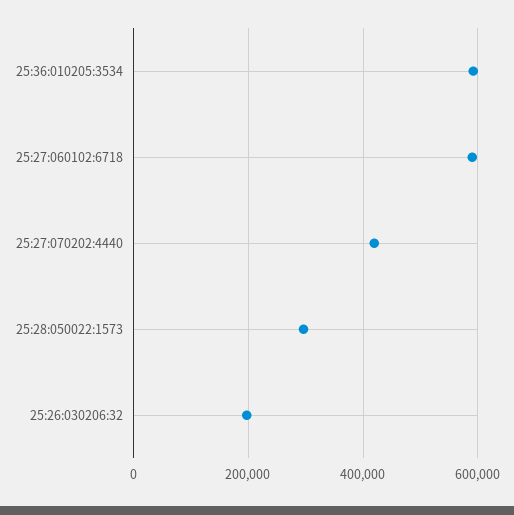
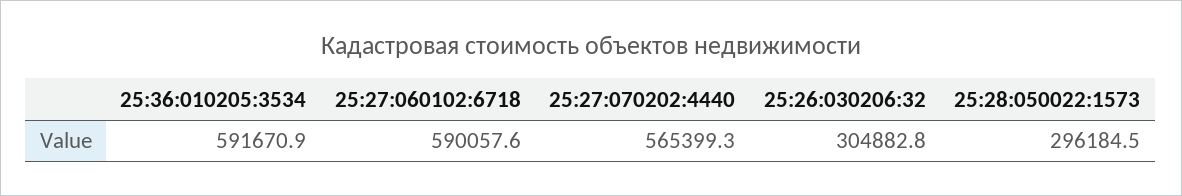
  {
    "25:36:010205:3534": 591670.9,
    "25:27:060102:6718": 590057.6,
-   "25:27:070202:4440": 420000,
+   "25:27:070202:4440": 565399.3,
    "25:28:050022:1573": 296184.5,
-   "25:26:030206:32": 200000
+   "25:26:030206:32": 304882.8
  }

